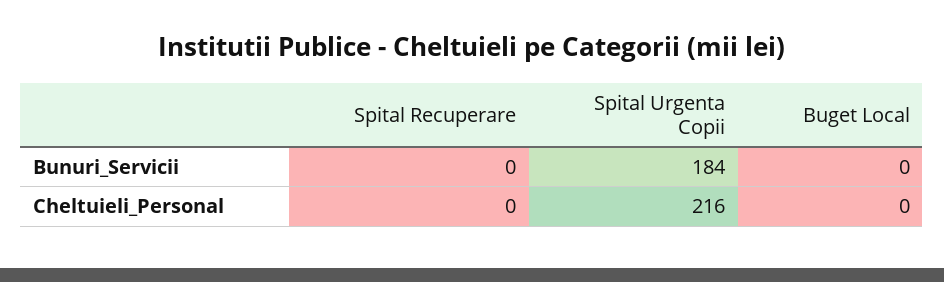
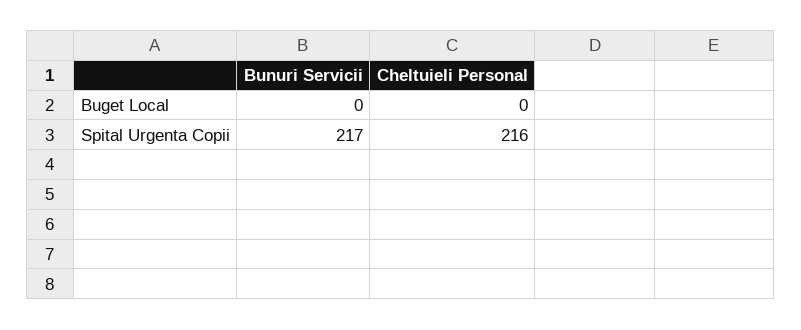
  {
-   "Spital Recuperare": {
-     "Bunuri_Servicii": 0,
-     "Cheltuieli_Personal": 0
-   },
    "Spital Urgenta Copii": {
-     "Bunuri_Servicii": 184,
+     "Bunuri_Servicii": 217,
      "Cheltuieli_Personal": 216
    },
    "Buget Local": {
      "Bunuri_Servicii": 0,
      "Cheltuieli_Personal": 0
    }
  }

